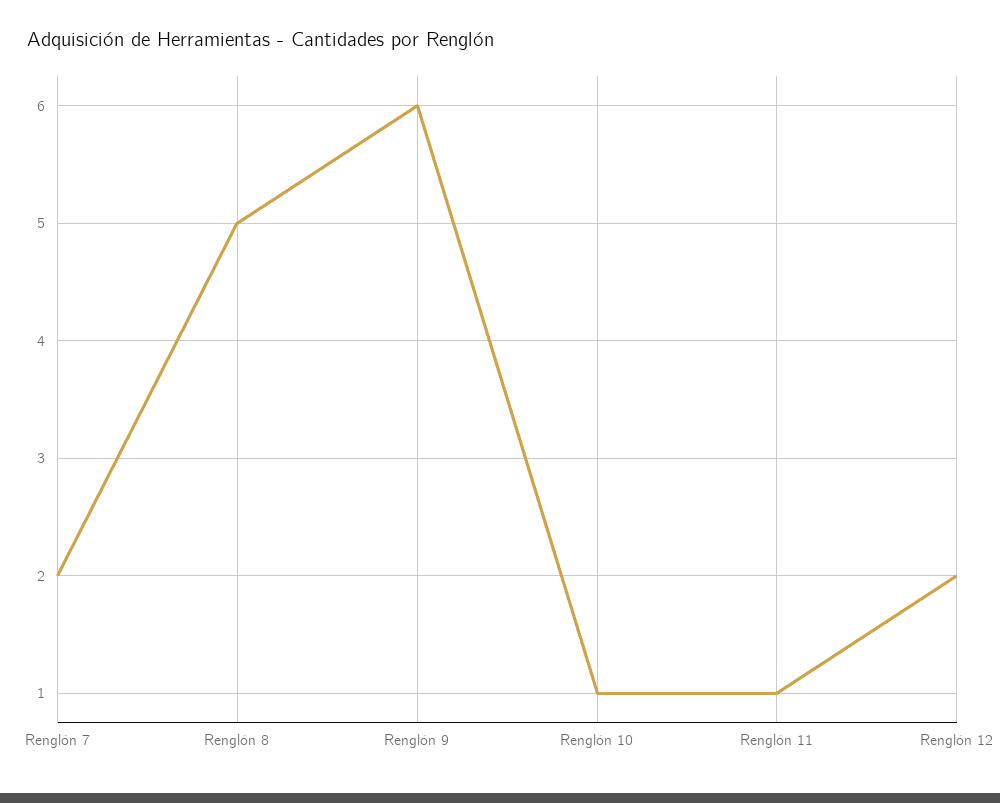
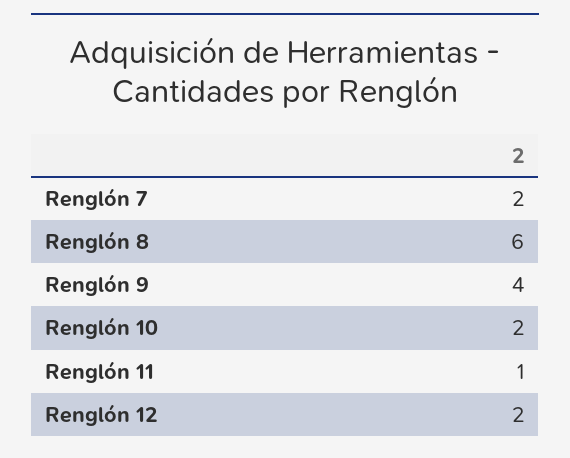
  {
    "Renglón 7": 2,
-   "Renglón 8": 5,
+   "Renglón 8": 6,
-   "Renglón 9": 6,
+   "Renglón 9": 4,
-   "Renglón 10": 1,
+   "Renglón 10": 2,
    "Renglón 11": 1,
    "Renglón 12": 2
  }

